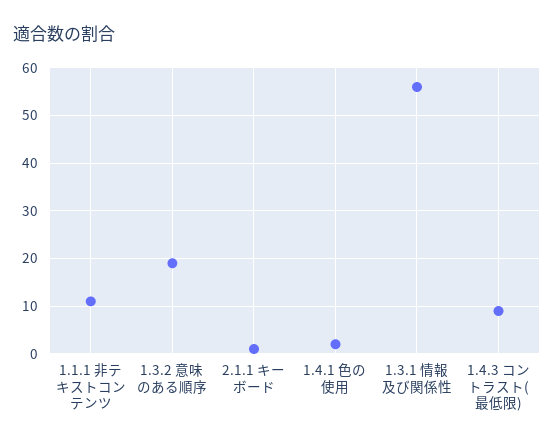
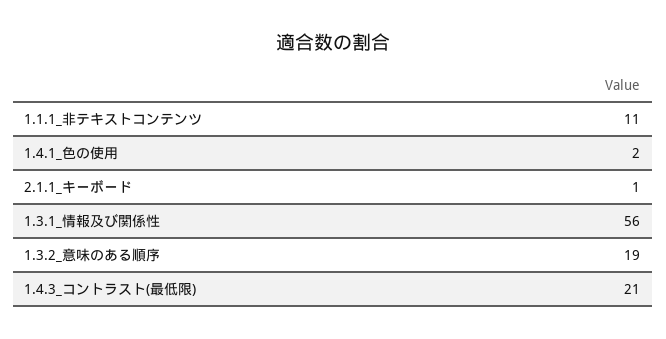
  {
    "1.1.1 非テキストコンテンツ": 11,
    "1.3.2 意味のある順序": 19,
    "2.1.1 キーボード": 1,
    "1.4.1 色の使用": 2,
    "1.3.1 情報及び関係性": 56,
-   "1.4.3 コントラスト(最低限)": 10
+   "1.4.3 コントラスト(最低限)": 21
  }

